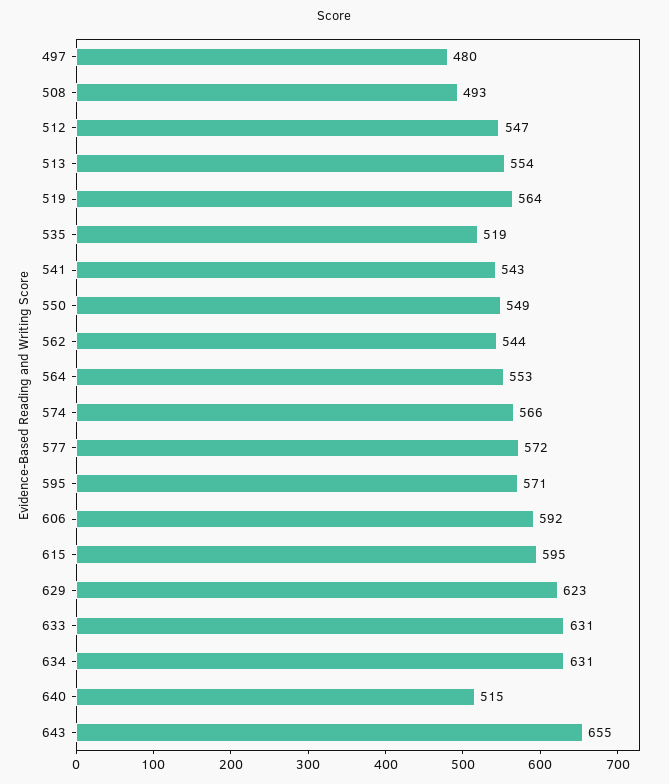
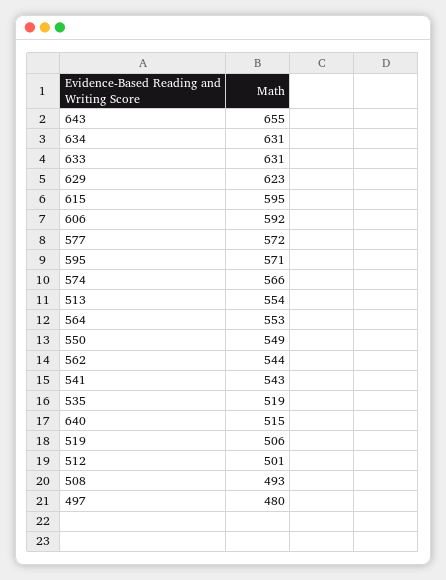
  {
    "497": 480,
    "508": 493,
-   "512": 547,
+   "512": 501,
    "513": 554,
-   "519": 564,
+   "519": 506,
    "535": 519,
    "541": 543,
    "550": 549,
    "562": 544,
    "564": 553,
    "574": 566,
    "577": 572,
    "595": 571,
    "606": 592,
    "615": 595,
    "629": 623,
    "633": 631,
    "634": 631,
    "640": 515,
    "643": 655
  }

